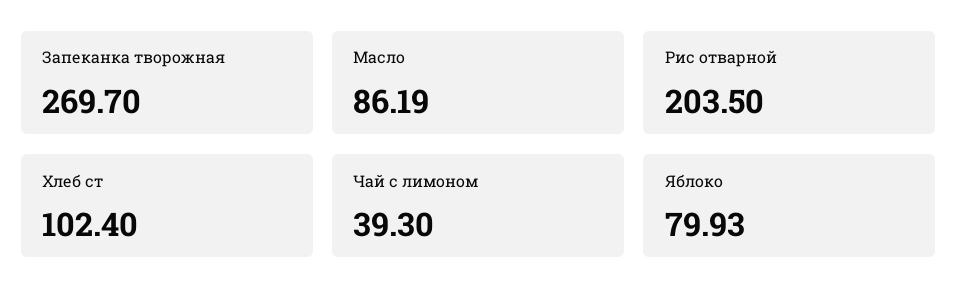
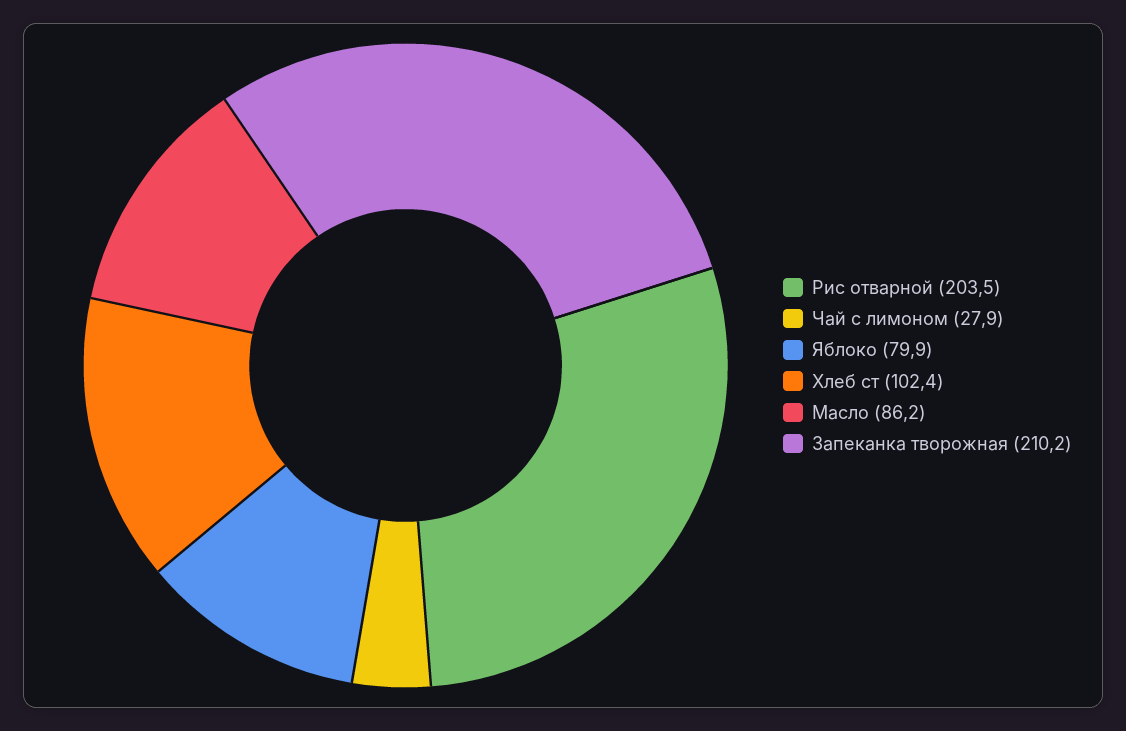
  {
-   "Запеканка творожная": 269.7,
+   "Запеканка творожная": 210.2,
    "Масло": 86.19,
    "Рис отварной": 203.5,
    "Хлеб ст": 102.4,
-   "Чай с лимоном": 39.3,
+   "Чай с лимоном": 27.9,
    "Яблоко": 79.93
  }

